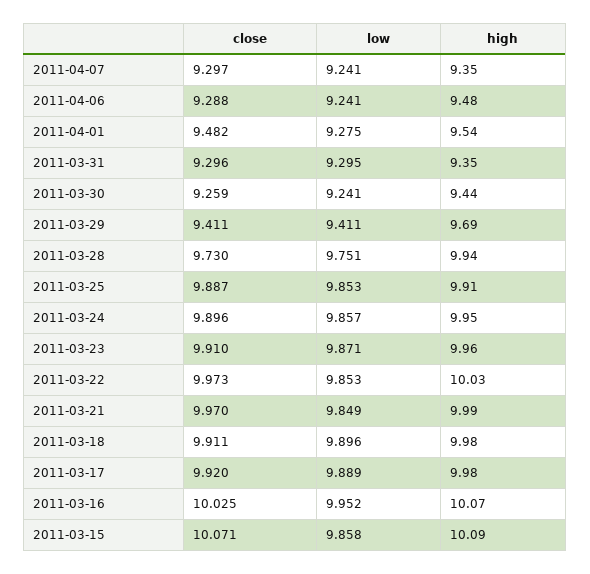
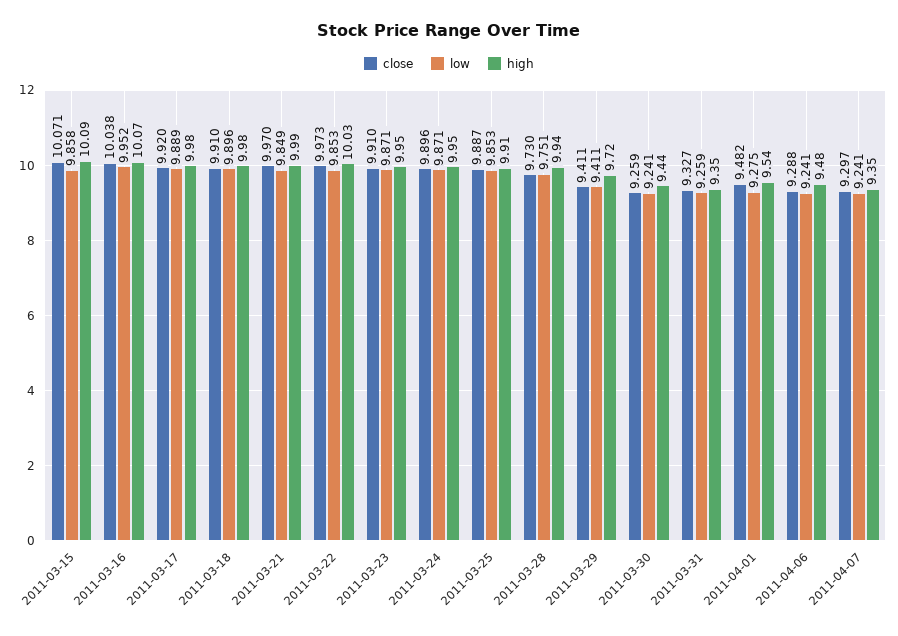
  {
    "close": {
      "2011-04-07": 9.297,
      "2011-04-06": 9.288,
      "2011-04-01": 9.482,
-     "2011-03-31": 9.296,
+     "2011-03-31": 9.327,
      "2011-03-30": 9.259,
      "2011-03-29": 9.411,
      "2011-03-28": 9.73,
      "2011-03-25": 9.887,
      "2011-03-24": 9.896,
      "2011-03-23": 9.91,
      "2011-03-22": 9.973,
      "2011-03-21": 9.97,
-     "2011-03-18": 9.911,
+     "2011-03-18": 9.91,
      "2011-03-17": 9.92,
-     "2011-03-16": 10.025,
+     "2011-03-16": 10.038,
      "2011-03-15": 10.071
    },
    "low": {
      "2011-04-07": 9.241,
      "2011-04-06": 9.241,
      "2011-04-01": 9.275,
-     "2011-03-31": 9.295,
+     "2011-03-31": 9.259,
      "2011-03-30": 9.241,
      "2011-03-29": 9.411,
      "2011-03-28": 9.751,
      "2011-03-25": 9.853,
-     "2011-03-24": 9.857,
+     "2011-03-24": 9.871,
      "2011-03-23": 9.871,
      "2011-03-22": 9.853,
      "2011-03-21": 9.849,
      "2011-03-18": 9.896,
      "2011-03-17": 9.889,
      "2011-03-16": 9.952,
      "2011-03-15": 9.858
    },
    "high": {
      "2011-04-07": 9.35,
      "2011-04-06": 9.48,
      "2011-04-01": 9.54,
      "2011-03-31": 9.35,
      "2011-03-30": 9.44,
-     "2011-03-29": 9.69,
+     "2011-03-29": 9.72,
      "2011-03-28": 9.94,
      "2011-03-25": 9.91,
      "2011-03-24": 9.95,
-     "2011-03-23": 9.96,
+     "2011-03-23": 9.95,
      "2011-03-22": 10.03,
      "2011-03-21": 9.99,
      "2011-03-18": 9.98,
      "2011-03-17": 9.98,
      "2011-03-16": 10.07,
      "2011-03-15": 10.09
    }
  }

